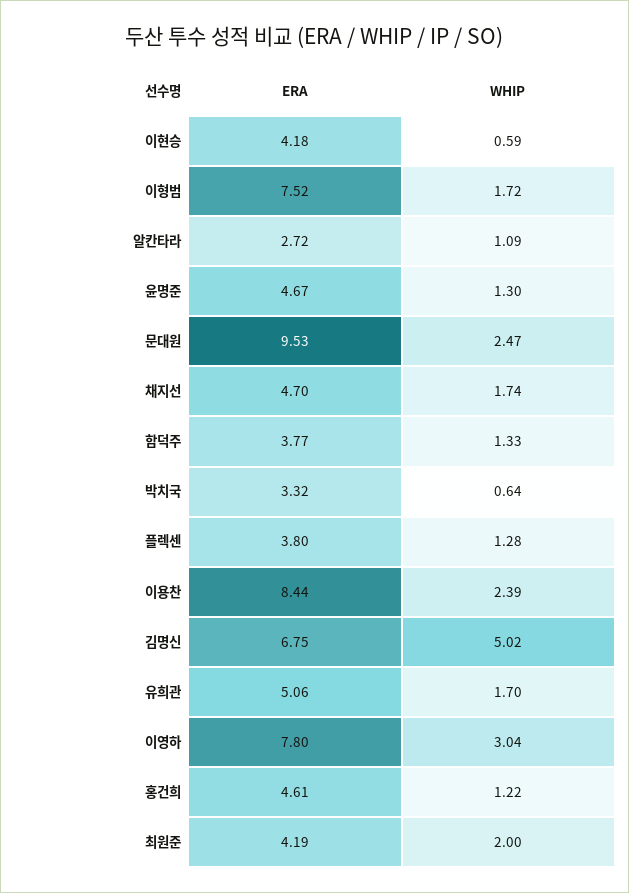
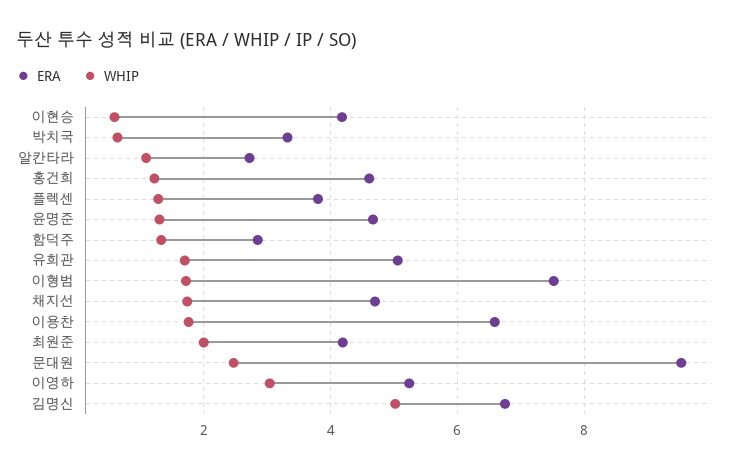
  {
    "ERA": {
      "이현승": 4.18,
      "이형범": 7.52,
      "알칸타라": 2.72,
      "윤명준": 4.67,
      "문대원": 9.53,
      "채지선": 4.7,
-     "함덕주": 3.77,
+     "함덕주": 2.8,
      "박치국": 3.32,
      "플렉센": 3.8,
-     "이용찬": 8.44,
+     "이용찬": 6.6,
      "김명신": 6.75,
      "유희관": 5.06,
-     "이영하": 7.8,
+     "이영하": 5.2,
      "홍건희": 4.61,
      "최원준": 4.19
    },
    "WHIP": {
      "이현승": 0.59,
      "이형범": 1.72,
      "알칸타라": 1.09,
      "윤명준": 1.3,
      "문대원": 2.47,
      "채지선": 1.74,
      "함덕주": 1.33,
      "박치국": 0.64,
      "플렉센": 1.28,
-     "이용찬": 2.39,
+     "이용찬": 1.8,
      "김명신": 5.02,
      "유희관": 1.7,
      "이영하": 3.04,
      "홍건희": 1.22,
      "최원준": 2
    }
  }

